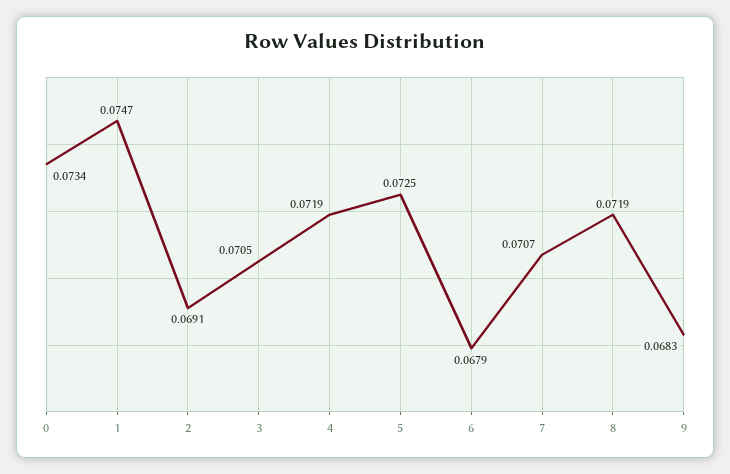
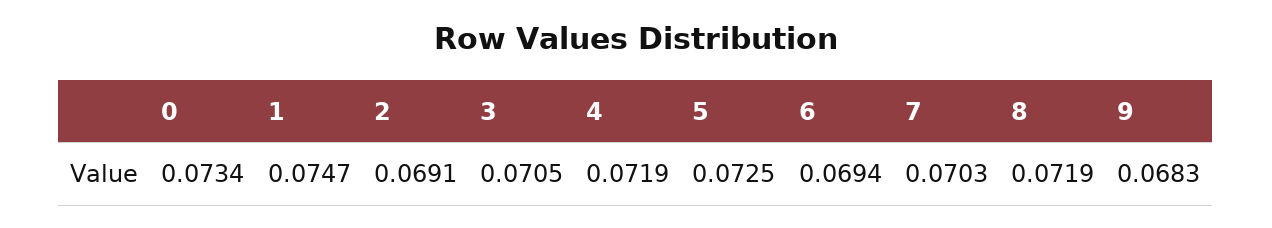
  {
    "0": 0.0734,
    "1": 0.0747,
    "2": 0.0691,
    "3": 0.0705,
    "4": 0.0719,
    "5": 0.0725,
-   "6": 0.0679,
+   "6": 0.0694,
-   "7": 0.0707,
+   "7": 0.0703,
    "8": 0.0719,
    "9": 0.0683
  }

